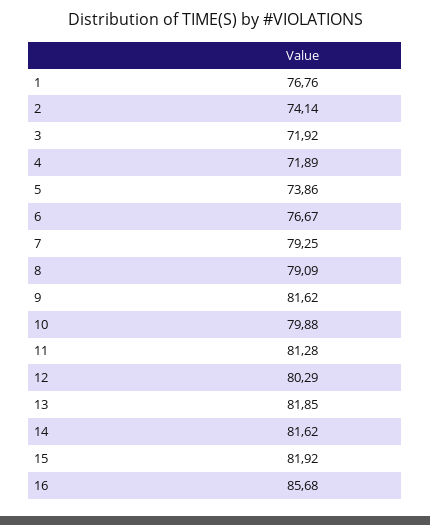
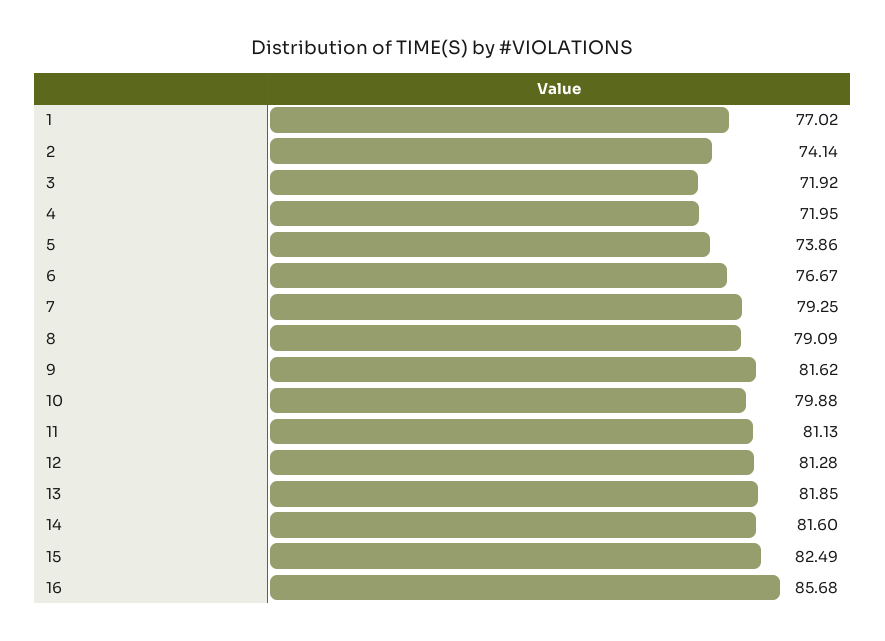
  {
-   "1": 76.76,
+   "1": 77.02,
    "2": 74.14,
    "3": 71.92,
-   "4": 71.89,
+   "4": 71.95,
    "5": 73.86,
    "6": 76.67,
    "7": 79.25,
    "8": 79.09,
    "9": 81.62,
    "10": 79.88,
-   "11": 81.28,
+   "11": 81.13,
-   "12": 80.29,
+   "12": 81.28,
    "13": 81.85,
-   "14": 81.62,
+   "14": 81.6,
-   "15": 81.92,
+   "15": 82.49,
    "16": 85.68
  }

